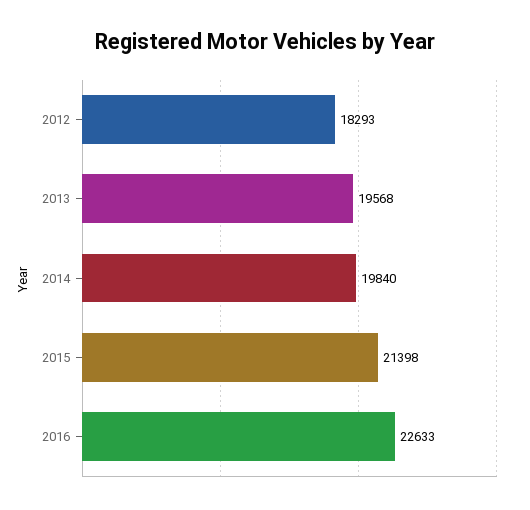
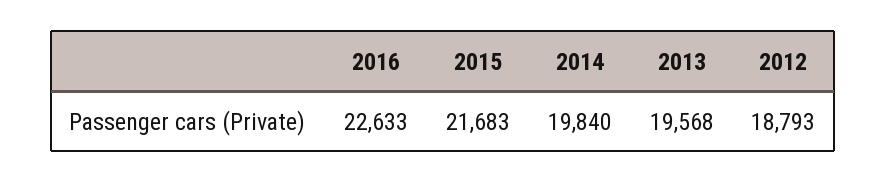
  {
-   "2012": 18293,
+   "2012": 18793,
    "2013": 19568,
    "2014": 19840,
-   "2015": 21398,
+   "2015": 21683,
    "2016": 22633
  }

